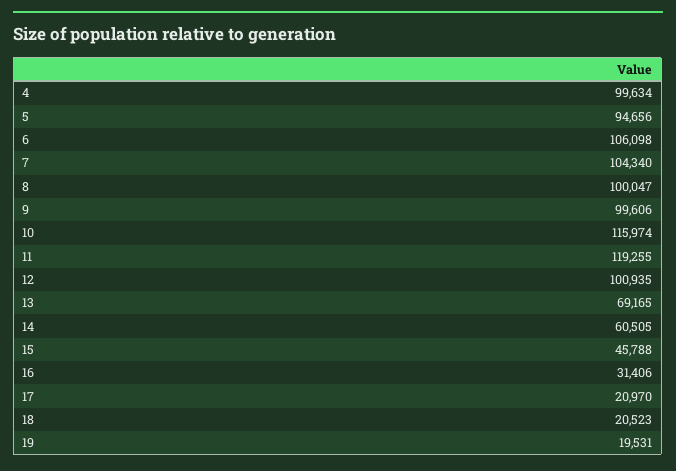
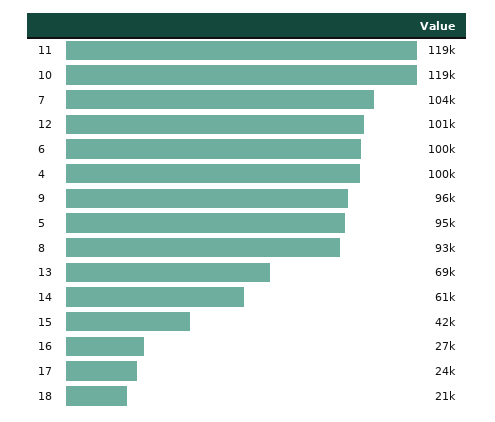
  {
    "4": 99634,
    "5": 94656,
-   "6": 106098,
+   "6": 100000,
    "7": 104340,
-   "8": 100047,
+   "8": 93000,
-   "9": 99606,
+   "9": 96000,
-   "10": 115974,
+   "10": 119000,
    "11": 119255,
    "12": 100935,
    "13": 69165,
    "14": 60505,
-   "15": 45788,
+   "15": 42000,
-   "16": 31406,
+   "16": 27000,
-   "17": 20970,
+   "17": 24000,
-   "18": 20523,
+   "18": 20523
-   "19": 19531
  }

